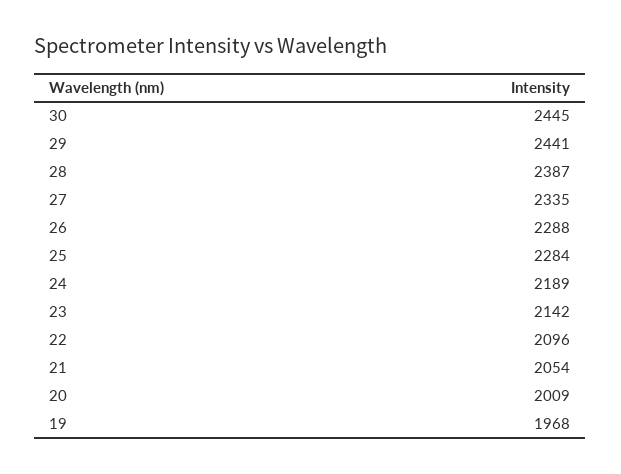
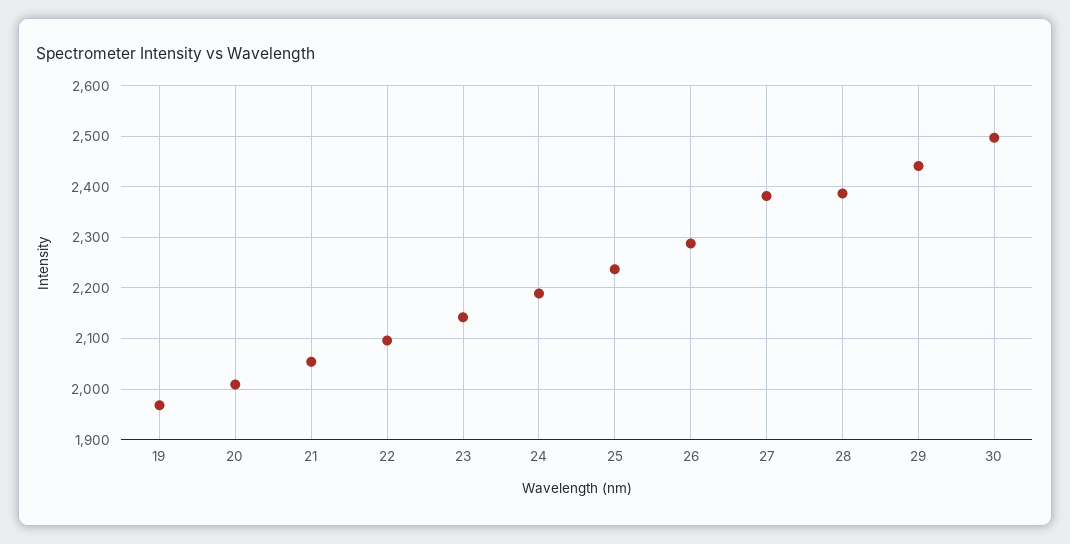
  {
-   "30": 2445,
+   "30": 2500,
    "29": 2441,
    "28": 2387,
-   "27": 2335,
+   "27": 2380,
    "26": 2288,
-   "25": 2284,
+   "25": 2240,
    "24": 2189,
    "23": 2142,
    "22": 2096,
    "21": 2054,
    "20": 2009,
    "19": 1968
  }

